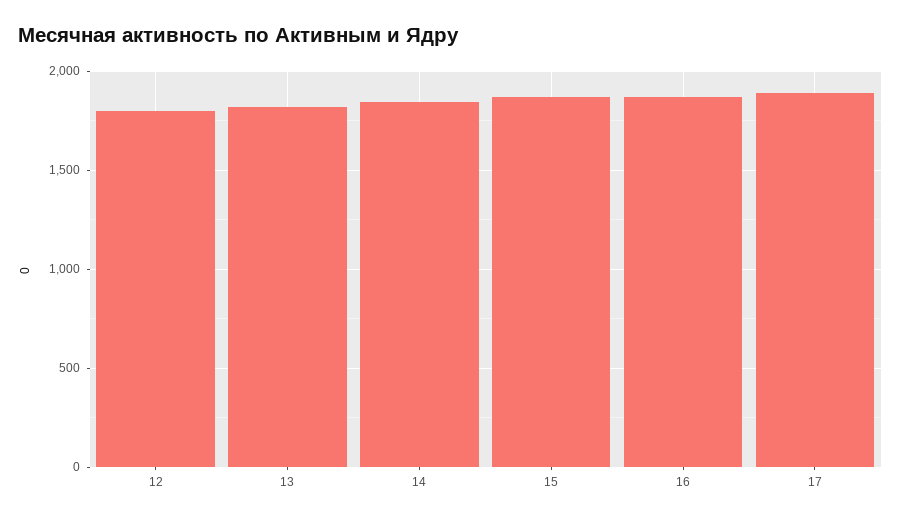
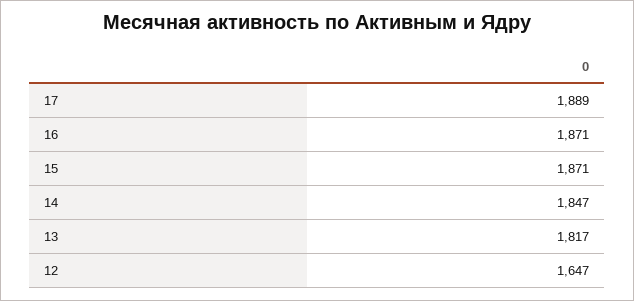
  {
-   "12": 1800,
+   "12": 1647,
    "13": 1817,
    "14": 1847,
    "15": 1871,
    "16": 1871,
    "17": 1889
  }

